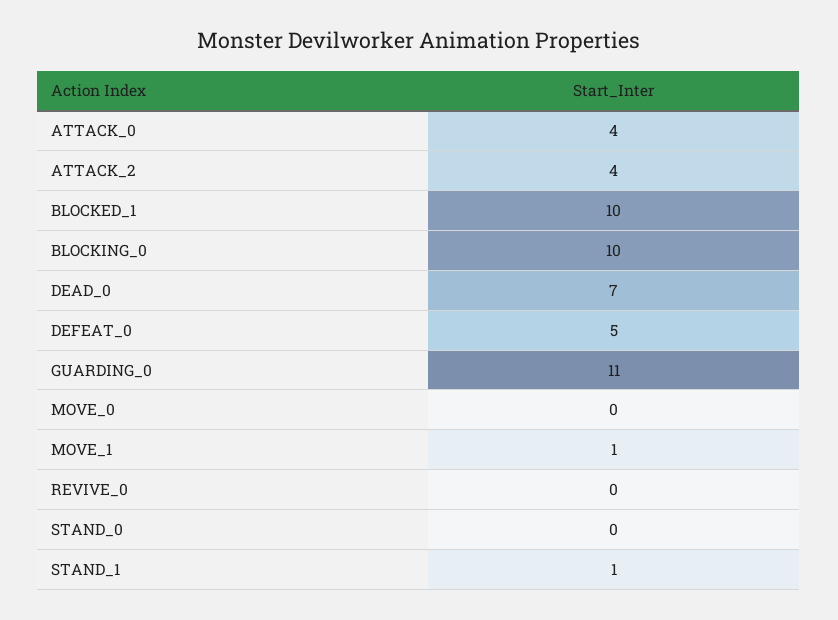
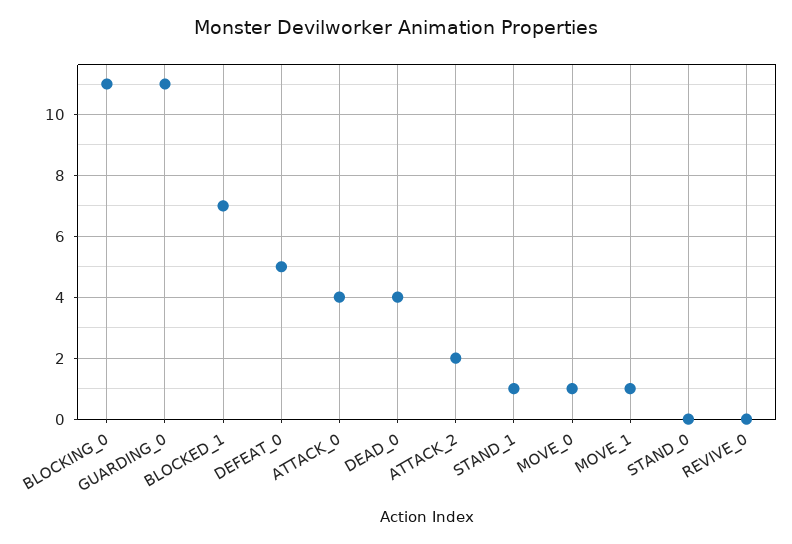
  {
    "ATTACK_0": 4,
-   "ATTACK_2": 4,
+   "ATTACK_2": 2,
-   "BLOCKED_1": 10,
+   "BLOCKED_1": 7,
-   "BLOCKING_0": 10,
+   "BLOCKING_0": 11,
-   "DEAD_0": 7,
+   "DEAD_0": 4,
    "DEFEAT_0": 5,
    "GUARDING_0": 11,
-   "MOVE_0": 0,
+   "MOVE_0": 1,
    "MOVE_1": 1,
    "REVIVE_0": 0,
    "STAND_0": 0,
    "STAND_1": 1
  }

